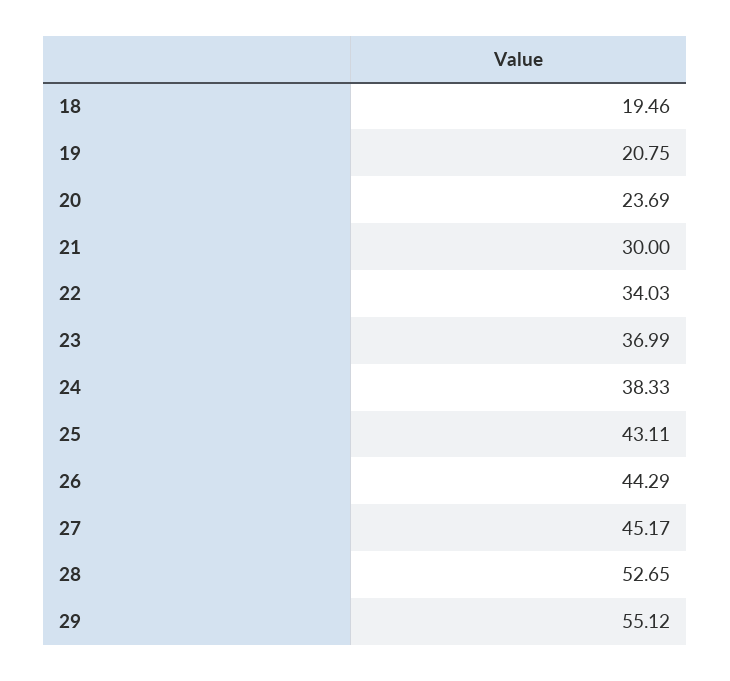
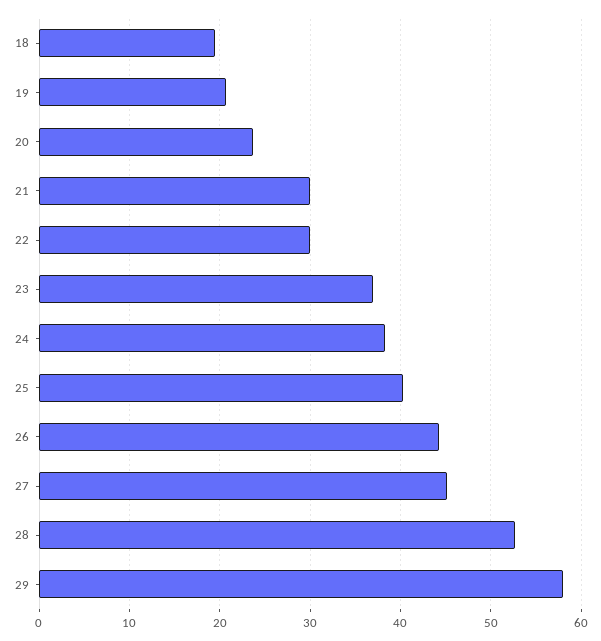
  {
    "18": 19.46,
    "19": 20.75,
    "20": 23.69,
    "21": 30,
-   "22": 34.03,
+   "22": 30,
    "23": 36.99,
    "24": 38.33,
-   "25": 43.11,
+   "25": 40,
    "26": 44.29,
    "27": 45.17,
    "28": 52.65,
-   "29": 55.12
+   "29": 58
  }

